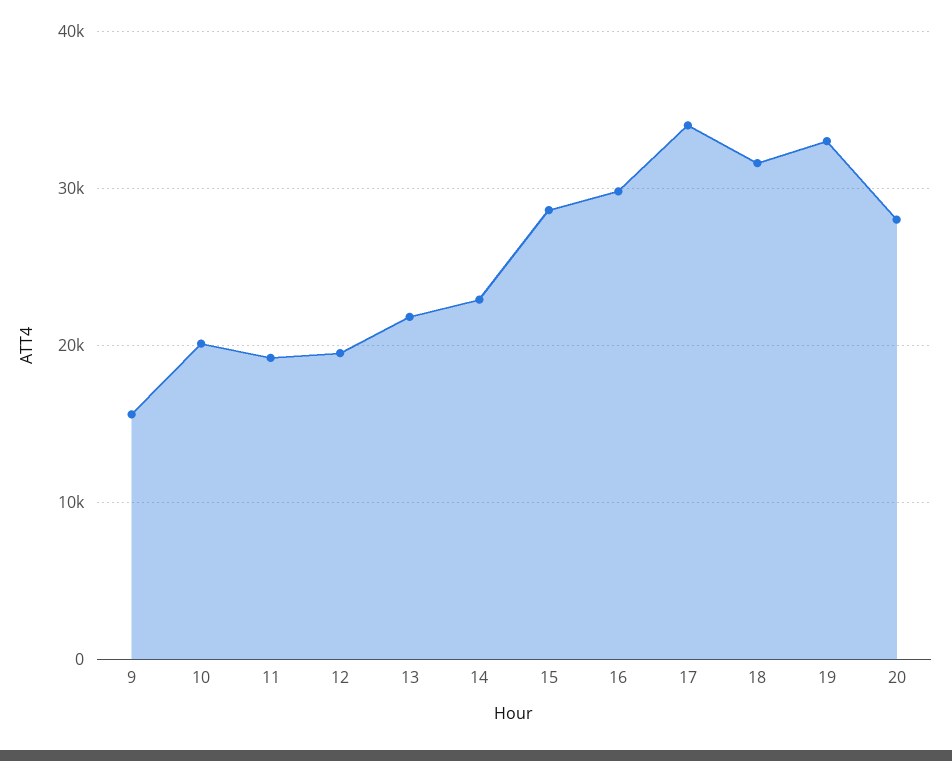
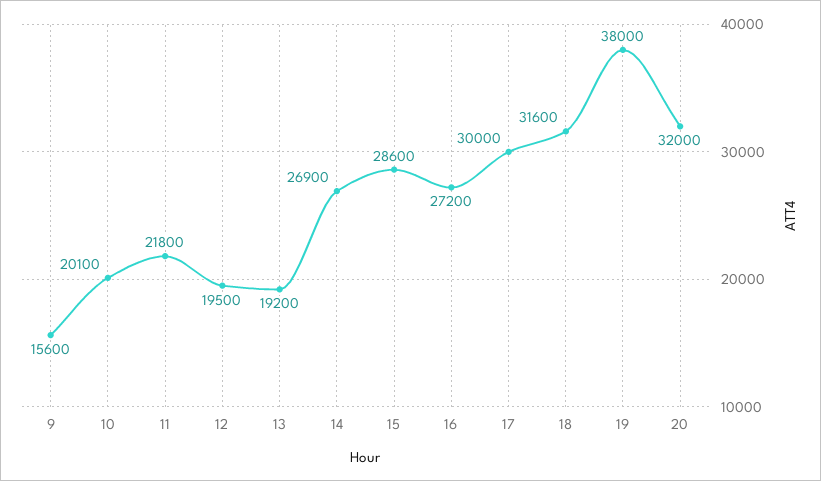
  {
    "9": 15600,
    "10": 20100,
-   "11": 19000,
+   "11": 21800,
    "12": 19500,
-   "13": 22000,
+   "13": 19200,
-   "14": 23000,
+   "14": 26900,
    "15": 28600,
-   "16": 30000,
+   "16": 27200,
-   "17": 34000,
+   "17": 30000,
    "18": 31600,
-   "19": 33000,
+   "19": 38000,
-   "20": 28000
+   "20": 32000
  }

